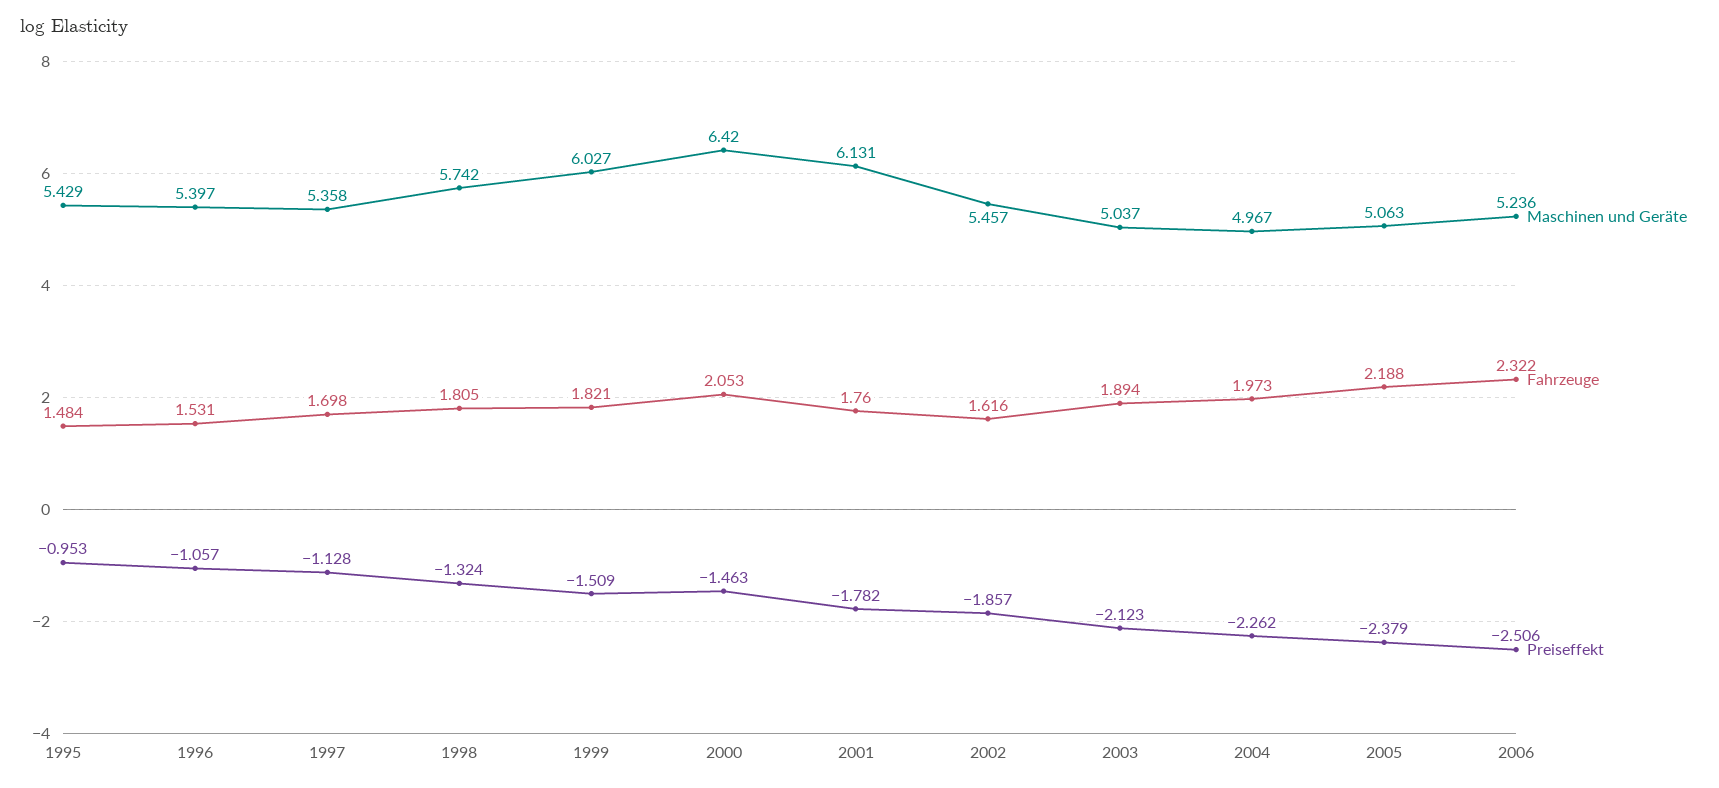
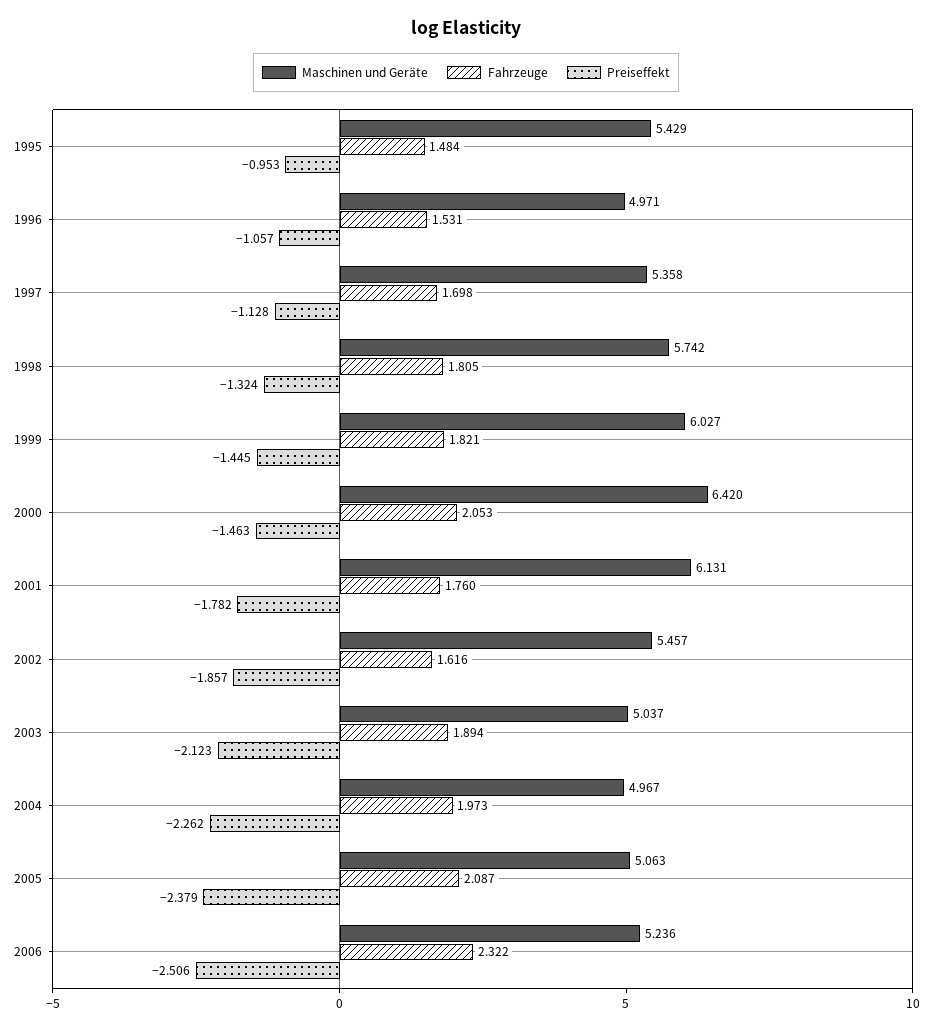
  {
    "Maschinen und Geräte": {
      "1995": 5.429,
-     "1996": 5.397,
+     "1996": 4.971,
      "1997": 5.358,
      "1998": 5.742,
      "1999": 6.027,
      "2000": 6.42,
      "2001": 6.131,
      "2002": 5.457,
      "2003": 5.037,
      "2004": 4.967,
      "2005": 5.063,
      "2006": 5.236
    },
    "Fahrzeuge": {
      "1995": 1.484,
      "1996": 1.531,
      "1997": 1.698,
      "1998": 1.805,
      "1999": 1.821,
      "2000": 2.053,
      "2001": 1.76,
      "2002": 1.616,
      "2003": 1.894,
      "2004": 1.973,
-     "2005": 2.188,
+     "2005": 2.087,
      "2006": 2.322
    },
    "Preiseffekt": {
      "1995": -0.953,
      "1996": -1.057,
      "1997": -1.128,
      "1998": -1.324,
-     "1999": -1.509,
+     "1999": -1.445,
      "2000": -1.463,
      "2001": -1.782,
      "2002": -1.857,
      "2003": -2.123,
      "2004": -2.262,
      "2005": -2.379,
      "2006": -2.506
    }
  }

